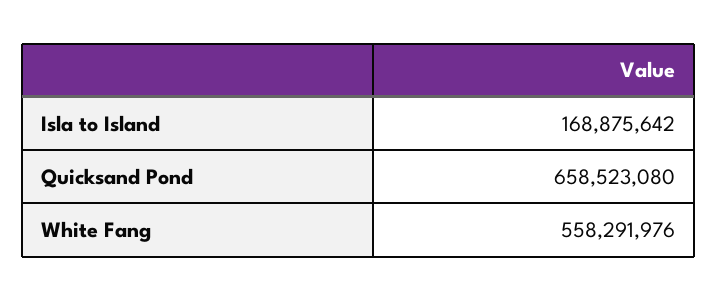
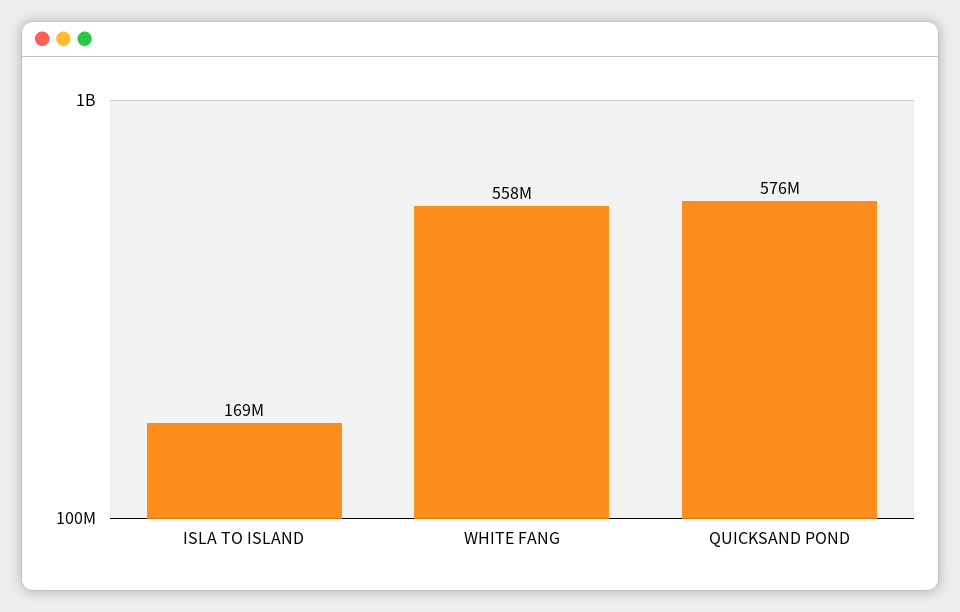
  {
    "Isla to Island": 168875642,
-   "Quicksand Pond": 658523080,
+   "Quicksand Pond": 576000000,
    "White Fang": 558291976
  }

